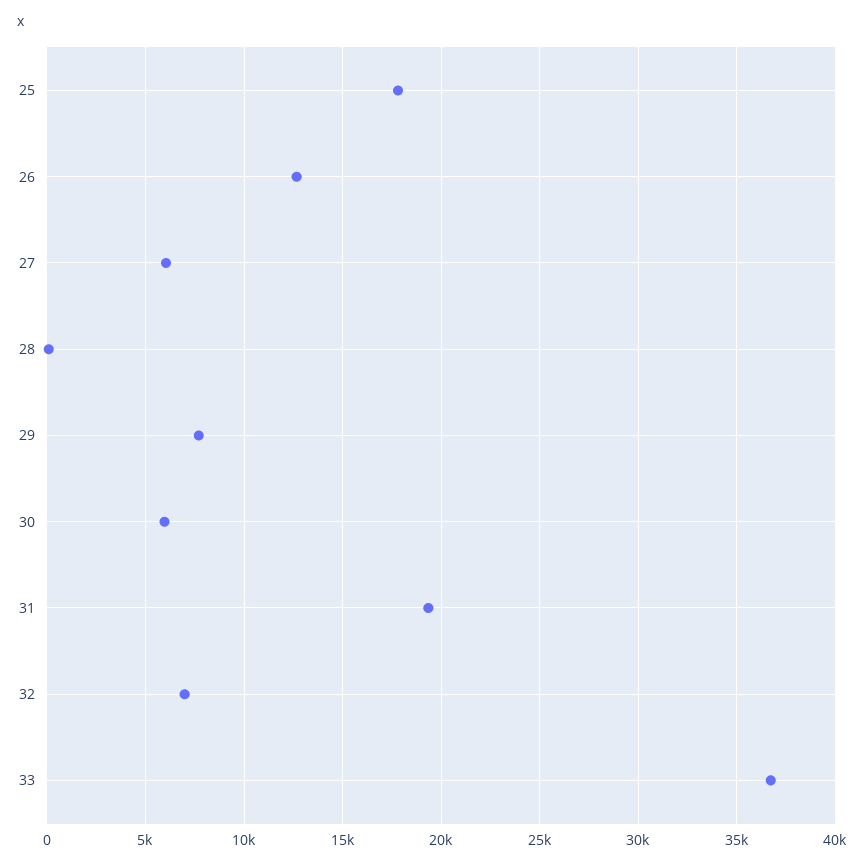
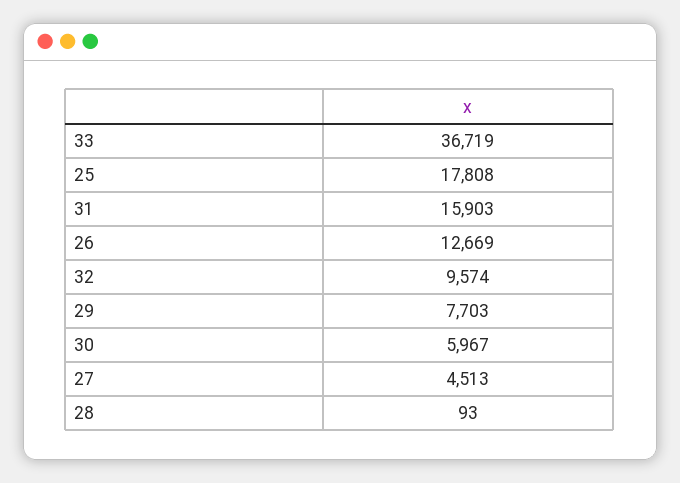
  {
    "25": 17808,
    "26": 12669,
-   "27": 6000,
+   "27": 4513,
    "28": 93,
    "29": 7703,
    "30": 5967,
-   "31": 19500,
+   "31": 15903,
-   "32": 7000,
+   "32": 9574,
    "33": 36719
  }

